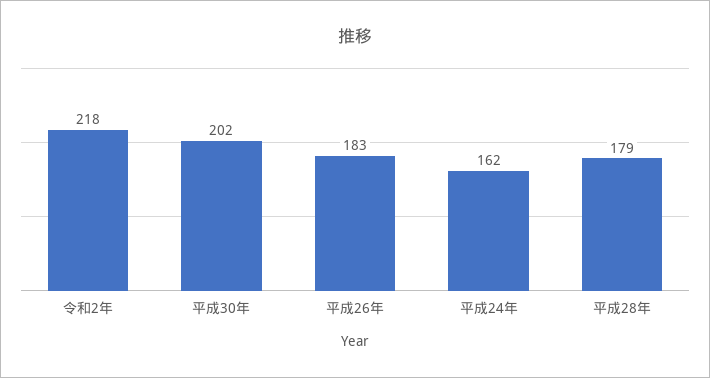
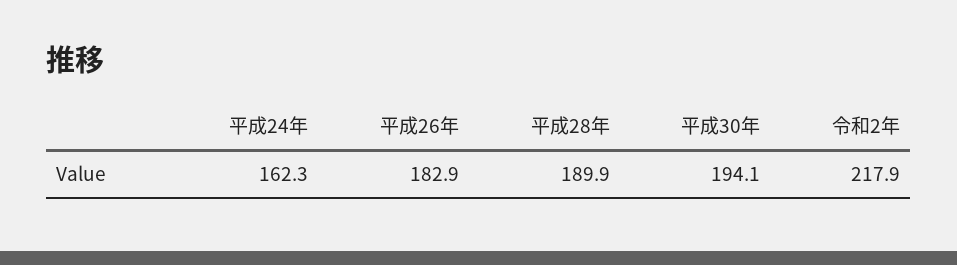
  {
    "令和2年": 217.9,
-   "平成30年": 202,
+   "平成30年": 194.1,
    "平成26年": 182.9,
    "平成24年": 162.3,
-   "平成28年": 179
+   "平成28年": 189.9
  }

